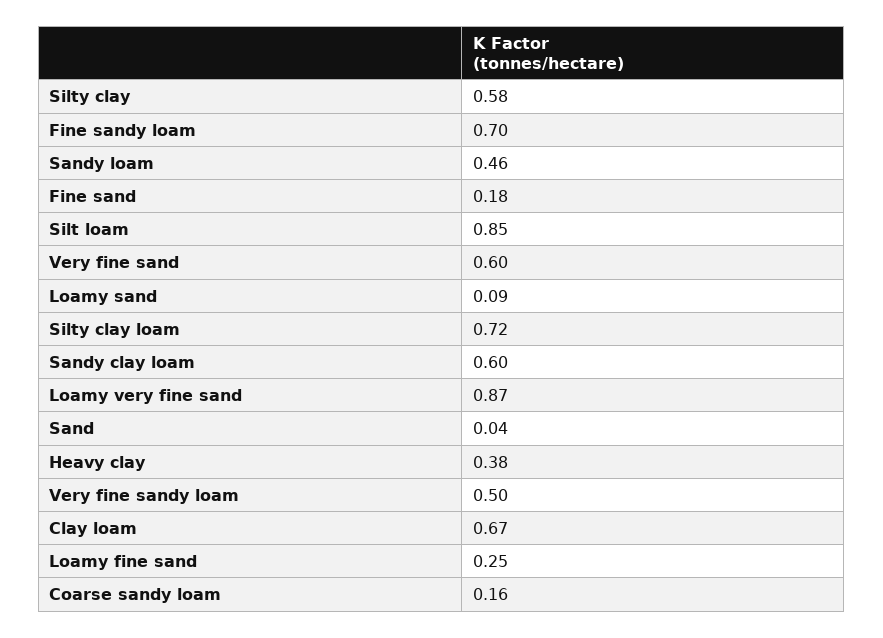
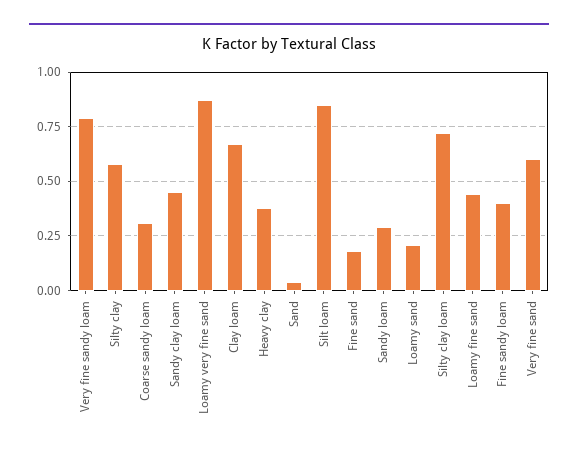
  {
    "Silty clay": 0.58,
-   "Fine sandy loam": 0.7,
+   "Fine sandy loam": 0.4,
-   "Sandy loam": 0.46,
+   "Sandy loam": 0.3,
    "Fine sand": 0.18,
    "Silt loam": 0.85,
    "Very fine sand": 0.6,
-   "Loamy sand": 0.09,
+   "Loamy sand": 0.2,
    "Silty clay loam": 0.72,
-   "Sandy clay loam": 0.6,
+   "Sandy clay loam": 0.45,
    "Loamy very fine sand": 0.87,
    "Sand": 0.04,
    "Heavy clay": 0.38,
-   "Very fine sandy loam": 0.5,
+   "Very fine sandy loam": 0.8,
    "Clay loam": 0.67,
-   "Loamy fine sand": 0.25,
+   "Loamy fine sand": 0.45,
-   "Coarse sandy loam": 0.16
+   "Coarse sandy loam": 0.3
  }

